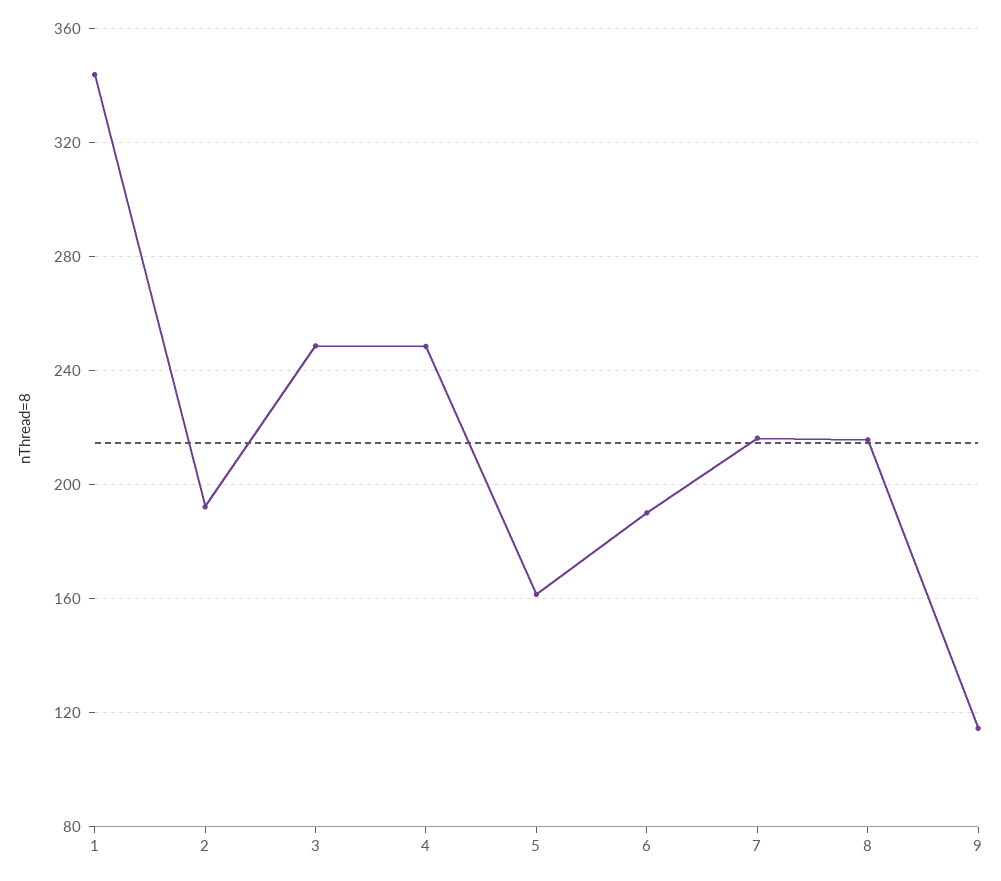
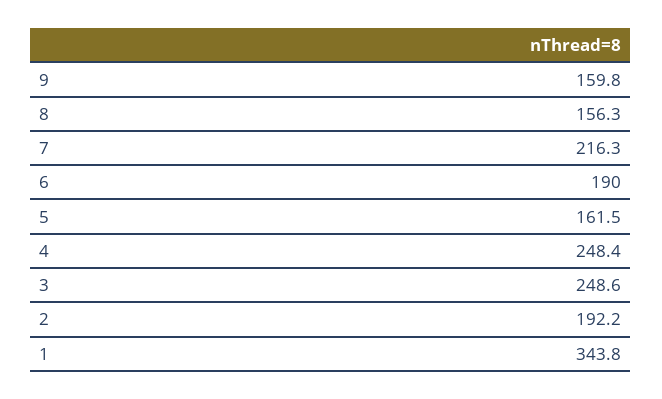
  {
    "1": 343.8,
    "2": 192.2,
    "3": 248.6,
    "4": 248.4,
    "5": 161.5,
    "6": 190,
    "7": 216.3,
-   "8": 215,
+   "8": 156.3,
-   "9": 115
+   "9": 159.8
  }

